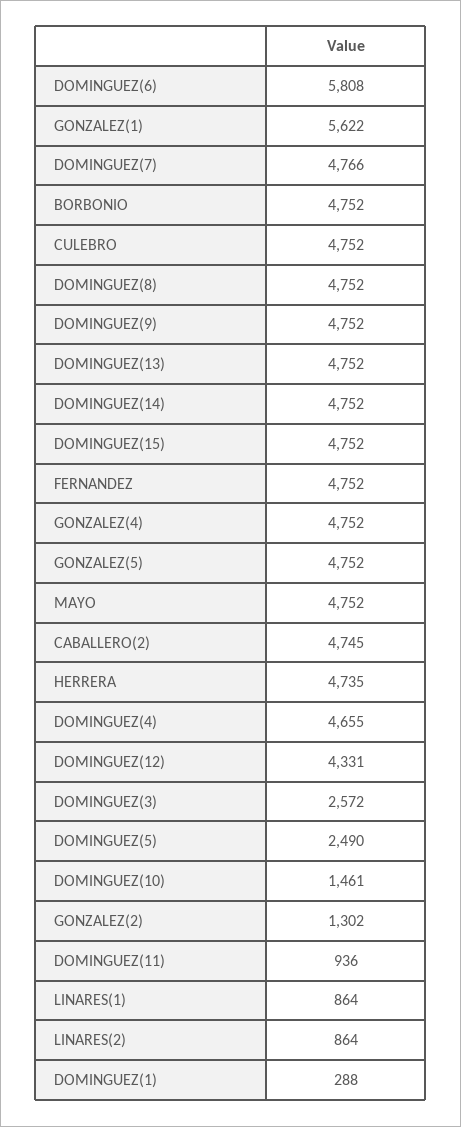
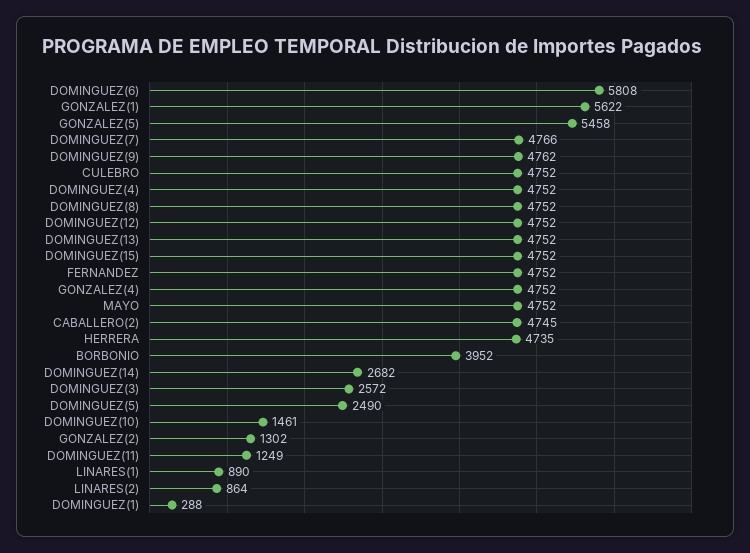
  {
    "DOMINGUEZ(6)": 5808,
    "GONZALEZ(1)": 5622,
    "DOMINGUEZ(7)": 4766,
-   "BORBONIO": 4752,
+   "BORBONIO": 3952,
    "CULEBRO": 4752,
    "DOMINGUEZ(8)": 4752,
-   "DOMINGUEZ(9)": 4752,
+   "DOMINGUEZ(9)": 4762,
    "DOMINGUEZ(13)": 4752,
-   "DOMINGUEZ(14)": 4752,
+   "DOMINGUEZ(14)": 2682,
    "DOMINGUEZ(15)": 4752,
    "FERNANDEZ": 4752,
    "GONZALEZ(4)": 4752,
-   "GONZALEZ(5)": 4752,
+   "GONZALEZ(5)": 5458,
    "MAYO": 4752,
    "CABALLERO(2)": 4745,
    "HERRERA": 4735,
-   "DOMINGUEZ(4)": 4655,
+   "DOMINGUEZ(4)": 4752,
-   "DOMINGUEZ(12)": 4331,
+   "DOMINGUEZ(12)": 4752,
    "DOMINGUEZ(3)": 2572,
    "DOMINGUEZ(5)": 2490,
    "DOMINGUEZ(10)": 1461,
    "GONZALEZ(2)": 1302,
-   "DOMINGUEZ(11)": 936,
+   "DOMINGUEZ(11)": 1249,
-   "LINARES(1)": 864,
+   "LINARES(1)": 890,
    "LINARES(2)": 864,
    "DOMINGUEZ(1)": 288
  }

